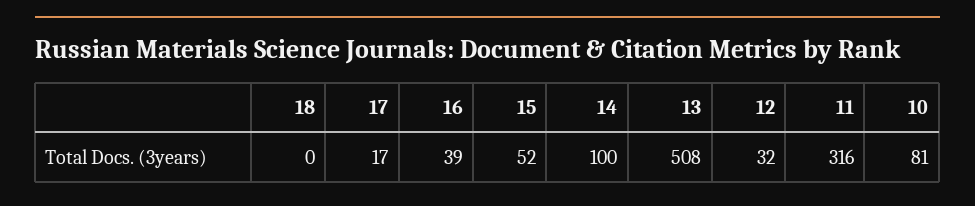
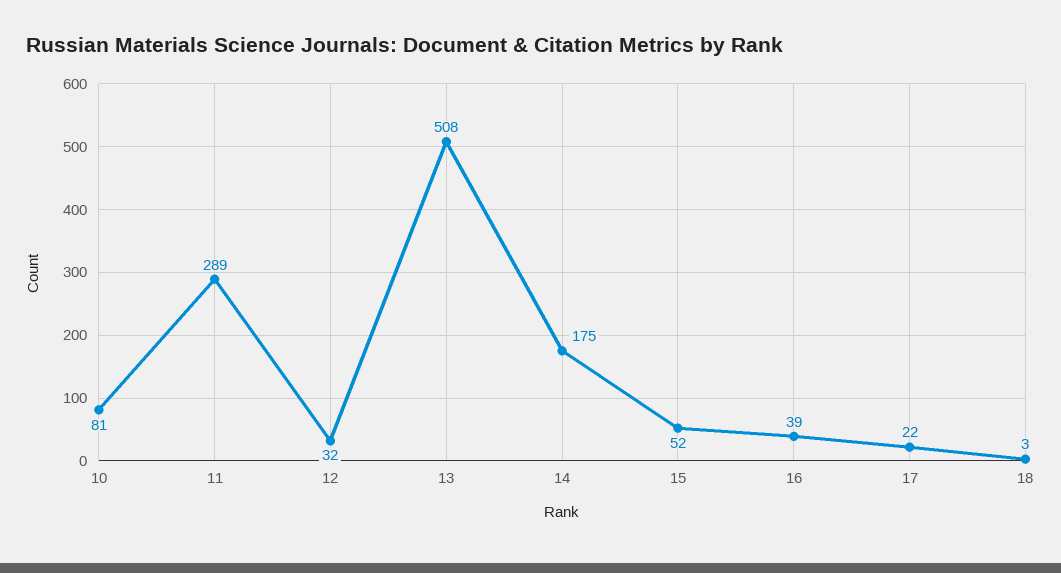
  {
-   "18": 0,
+   "18": 3,
-   "17": 17,
+   "17": 22,
    "16": 39,
    "15": 52,
-   "14": 100,
+   "14": 175,
    "13": 508,
    "12": 32,
-   "11": 316,
+   "11": 289,
    "10": 81
  }

